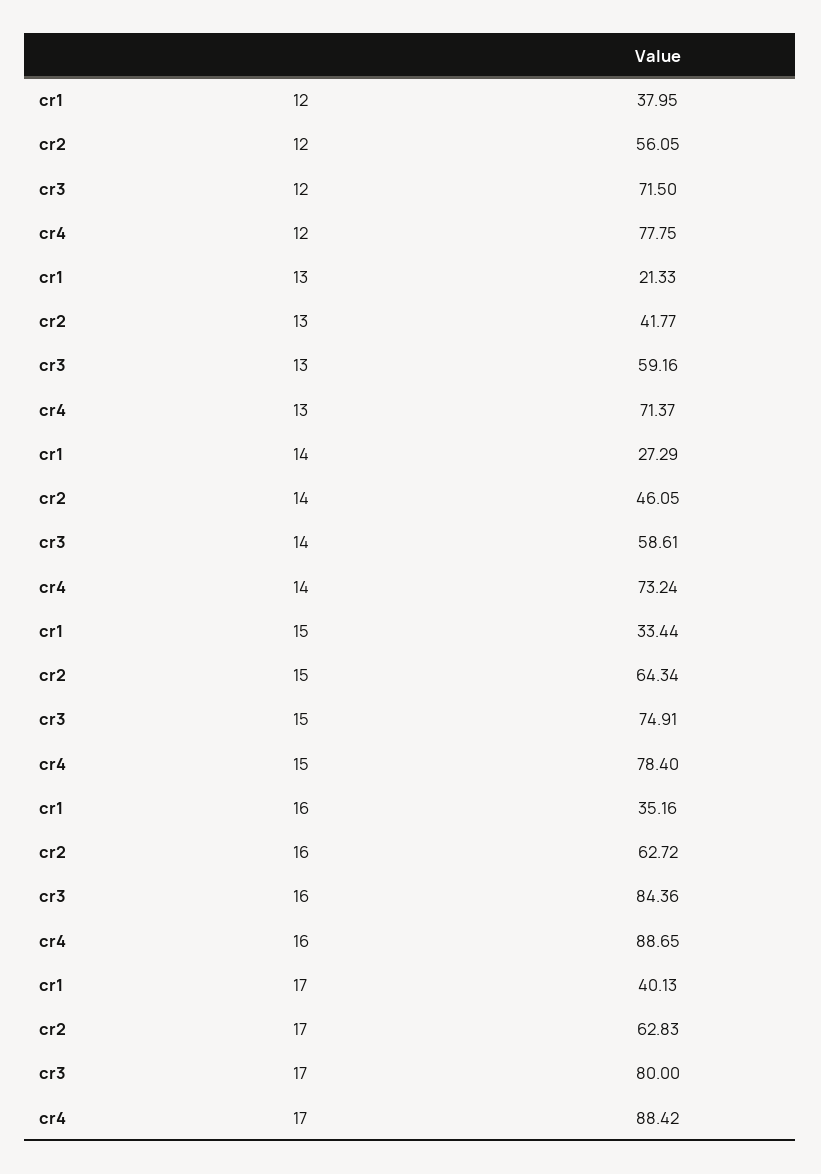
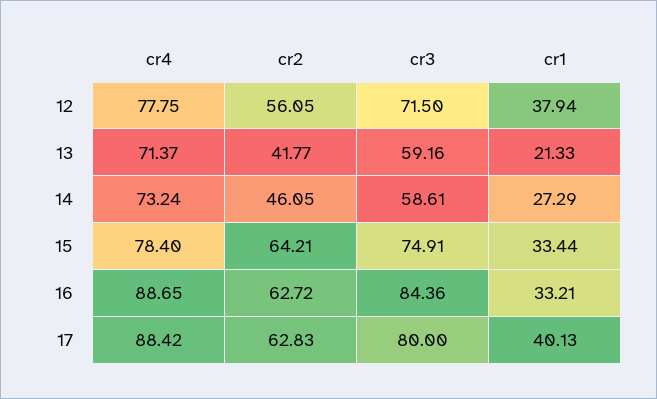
  {
    "cr1": {
-     "12": 37.95,
+     "12": 37.94,
      "13": 21.33,
      "14": 27.29,
      "15": 33.44,
-     "16": 35.16,
+     "16": 33.21,
      "17": 40.13
    },
    "cr2": {
      "12": 56.05,
      "13": 41.77,
      "14": 46.05,
-     "15": 64.34,
+     "15": 64.21,
      "16": 62.72,
      "17": 62.83
    },
    "cr3": {
      "12": 71.5,
      "13": 59.16,
      "14": 58.61,
      "15": 74.91,
      "16": 84.36,
      "17": 80
    },
    "cr4": {
      "12": 77.75,
      "13": 71.37,
      "14": 73.24,
      "15": 78.4,
      "16": 88.65,
      "17": 88.42
    }
  }

